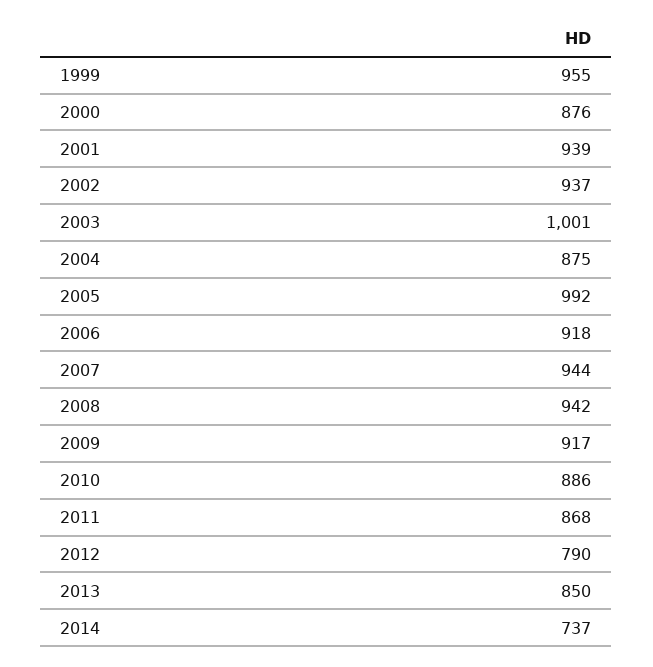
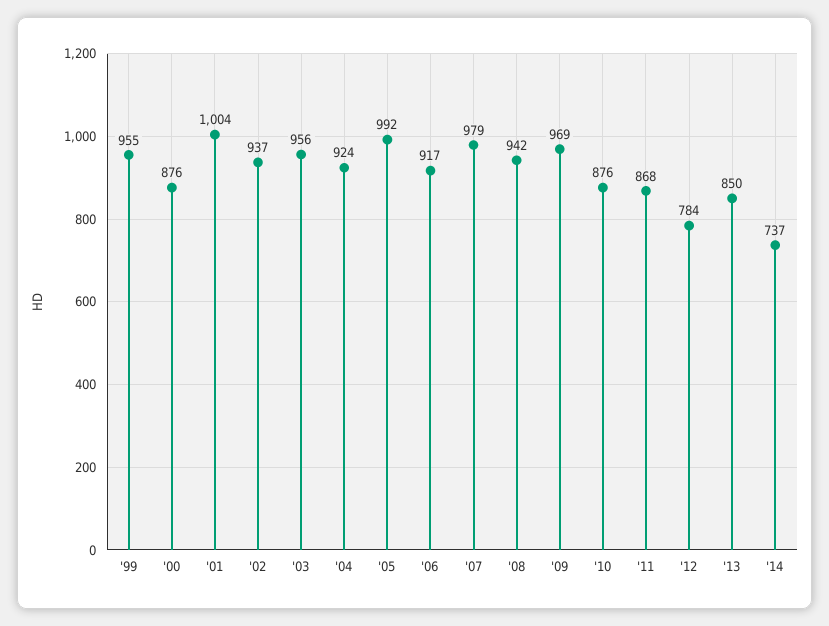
  {
    "1999": 955,
    "2000": 876,
-   "2001": 939,
+   "2001": 1004,
    "2002": 937,
-   "2003": 1001,
+   "2003": 956,
-   "2004": 875,
+   "2004": 924,
    "2005": 992,
-   "2006": 918,
+   "2006": 917,
-   "2007": 944,
+   "2007": 979,
    "2008": 942,
-   "2009": 917,
+   "2009": 969,
-   "2010": 886,
+   "2010": 876,
    "2011": 868,
-   "2012": 790,
+   "2012": 784,
    "2013": 850,
    "2014": 737
  }

